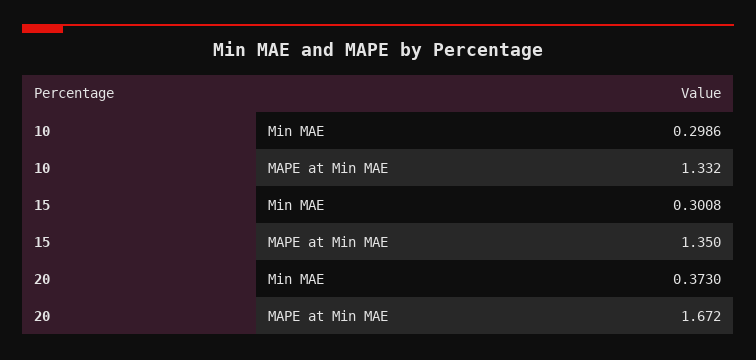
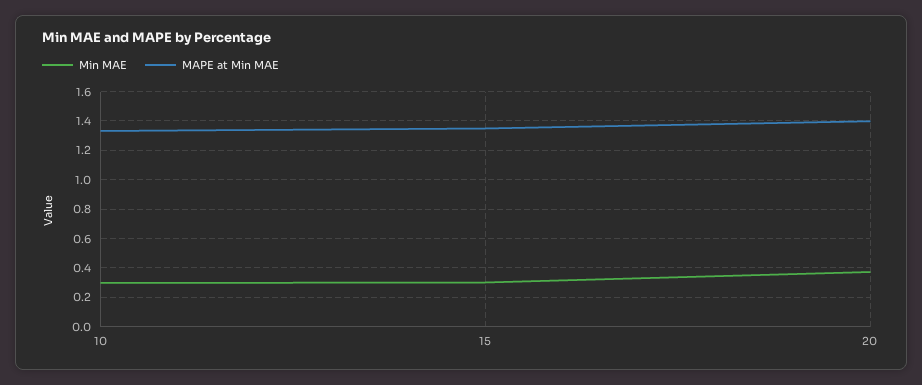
  {
    "Min MAE": {
      "10": 0.2986,
      "15": 0.3008,
      "20": 0.373
    },
    "MAPE at Min MAE": {
      "10": 1.332,
      "15": 1.35,
-     "20": 1.672
+     "20": 1.4
    }
  }

